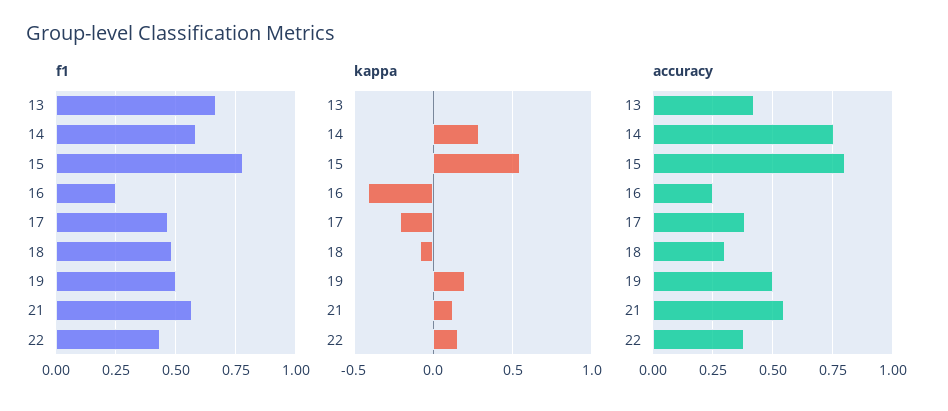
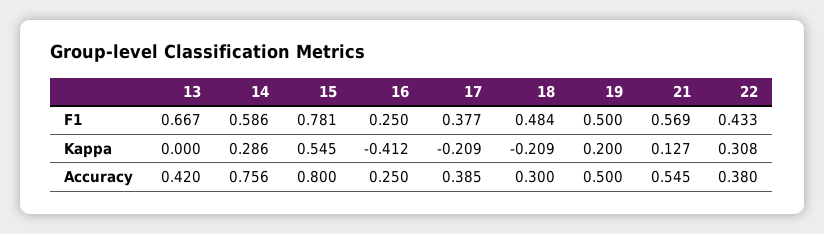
  {
    "f1": {
      "13": 0.667,
      "14": 0.586,
      "15": 0.781,
      "16": 0.25,
-     "17": 0.475,
+     "17": 0.377,
      "18": 0.484,
      "19": 0.5,
      "21": 0.569,
      "22": 0.433
    },
    "kappa": {
      "13": 0,
      "14": 0.286,
      "15": 0.545,
      "16": -0.412,
      "17": -0.209,
-     "18": -0.1,
+     "18": -0.209,
      "19": 0.2,
      "21": 0.127,
-     "22": 0.15
+     "22": 0.308
    },
    "accuracy": {
      "13": 0.42,
      "14": 0.756,
      "15": 0.8,
      "16": 0.25,
      "17": 0.385,
      "18": 0.3,
      "19": 0.5,
      "21": 0.545,
      "22": 0.38
    }
  }

